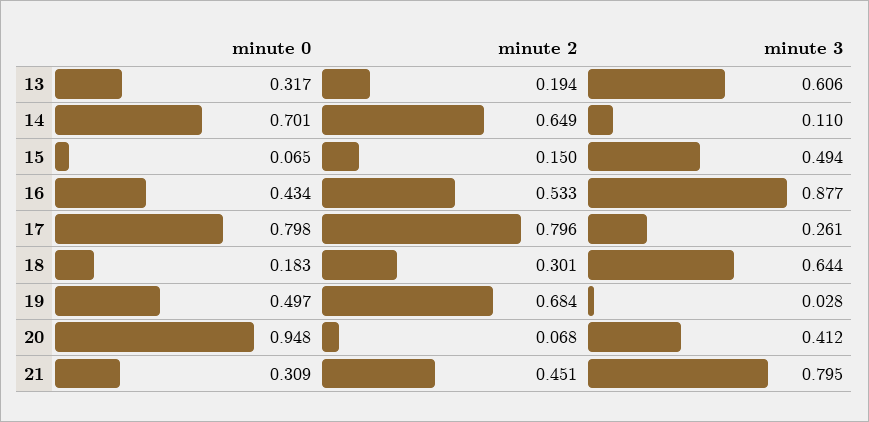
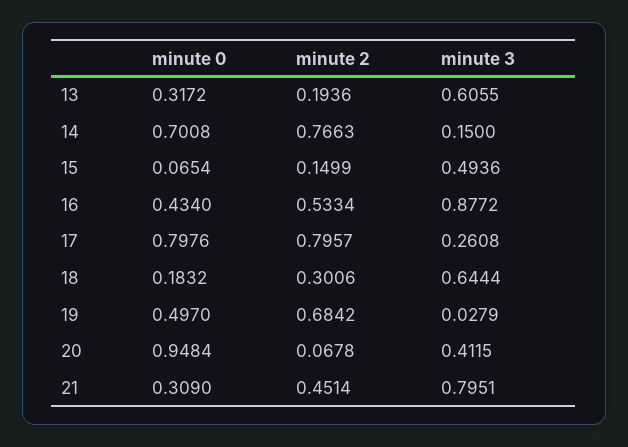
  {
    "minute 0": {
      "13": 0.3172,
      "14": 0.7008,
      "15": 0.0654,
      "16": 0.434,
      "17": 0.7976,
      "18": 0.1832,
      "19": 0.497,
      "20": 0.9484,
      "21": 0.309
    },
    "minute 2": {
      "13": 0.1936,
-     "14": 0.649,
+     "14": 0.7663,
      "15": 0.1499,
      "16": 0.5334,
      "17": 0.7957,
      "18": 0.3006,
      "19": 0.6842,
      "20": 0.0678,
      "21": 0.4514
    },
    "minute 3": {
      "13": 0.6055,
-     "14": 0.11,
+     "14": 0.15,
      "15": 0.4936,
      "16": 0.8772,
      "17": 0.2608,
      "18": 0.6444,
      "19": 0.0279,
      "20": 0.4115,
      "21": 0.7951
    }
  }

